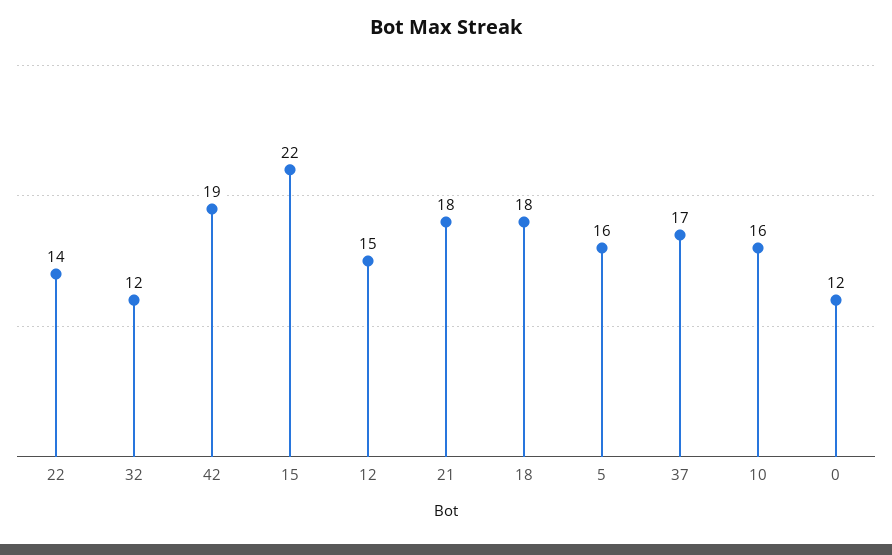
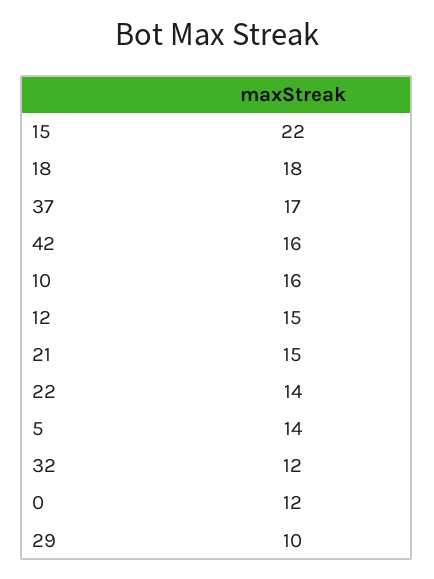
  {
    "22": 14,
    "32": 12,
-   "42": 19,
+   "42": 16,
    "15": 22,
    "12": 15,
-   "21": 18,
+   "21": 15,
    "18": 18,
-   "5": 16,
+   "5": 14,
    "37": 17,
    "10": 16,
-   "0": 12
+   "0": 12,
+   "29": 10
  }

